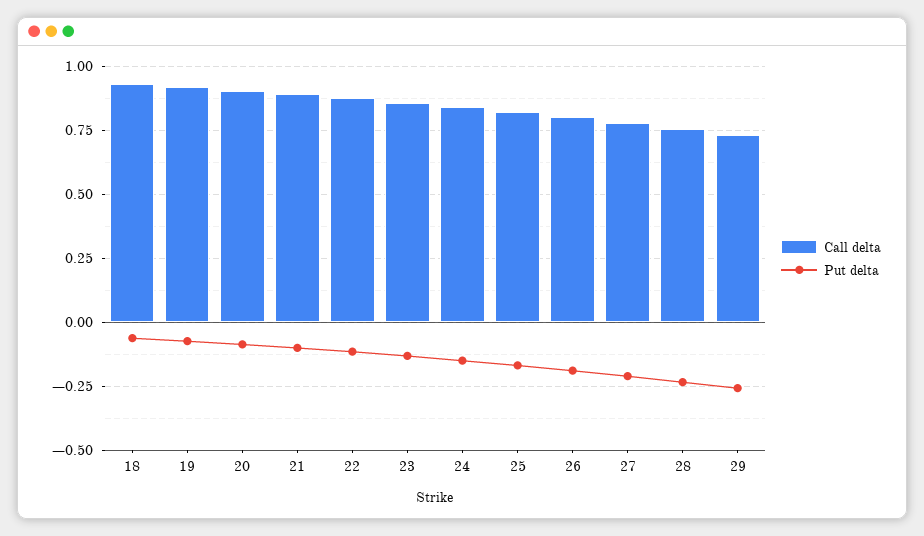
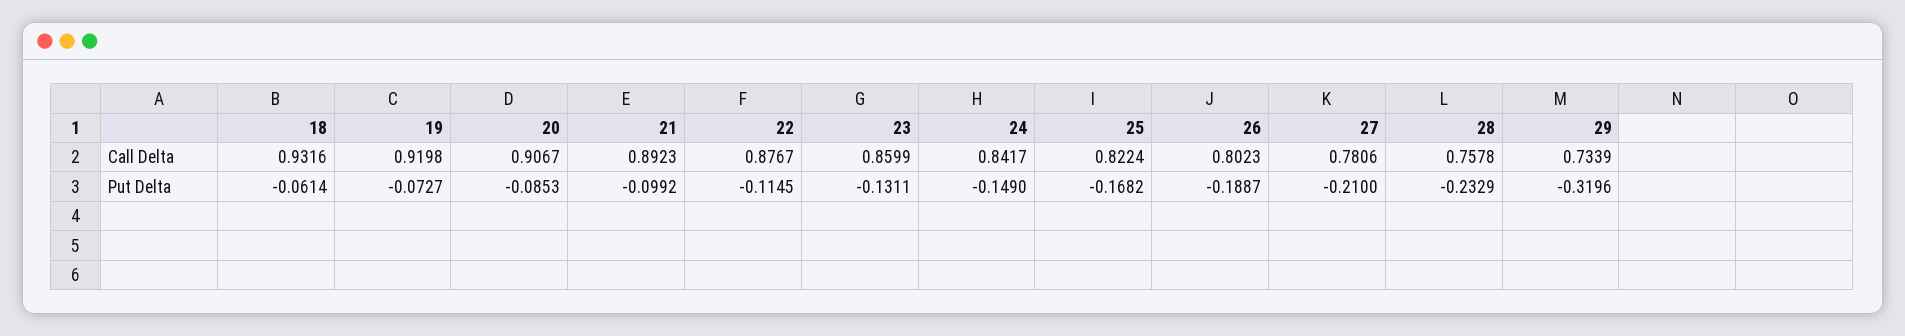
  {
    "Call delta": {
      "18": 0.9316,
      "19": 0.9198,
      "20": 0.9067,
      "21": 0.8923,
      "22": 0.8767,
      "23": 0.8599,
      "24": 0.8417,
      "25": 0.8224,
      "26": 0.8023,
      "27": 0.7806,
      "28": 0.7578,
      "29": 0.7339
    },
    "Put delta": {
      "18": -0.0614,
      "19": -0.0727,
      "20": -0.0853,
      "21": -0.0992,
      "22": -0.1145,
      "23": -0.1311,
      "24": -0.149,
      "25": -0.1682,
      "26": -0.1887,
      "27": -0.21,
      "28": -0.2329,
-     "29": -0.25
+     "29": -0.3196
    }
  }

